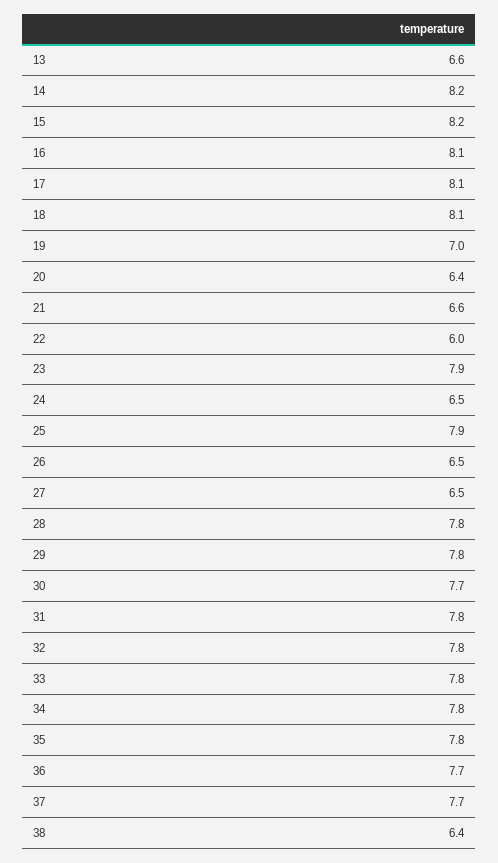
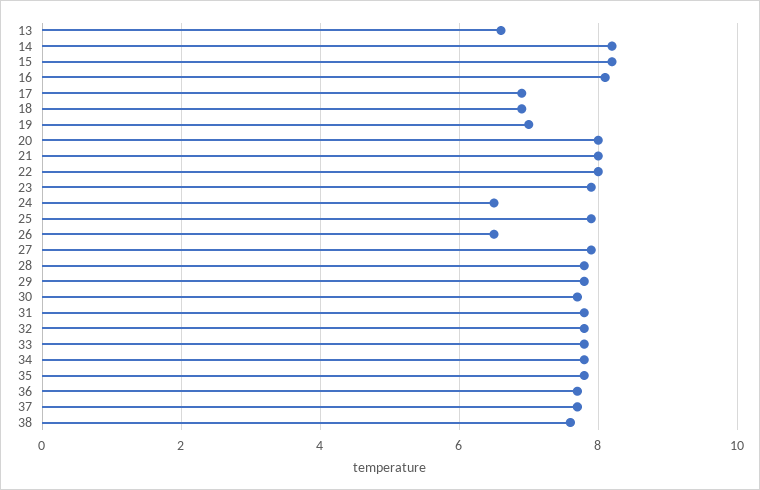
  {
    "13": 6.6,
    "14": 8.2,
    "15": 8.2,
    "16": 8.1,
-   "17": 8.1,
+   "17": 7,
-   "18": 8.1,
+   "18": 7,
    "19": 7,
-   "20": 6.4,
+   "20": 8,
-   "21": 6.6,
+   "21": 8,
-   "22": 6,
+   "22": 8,
    "23": 7.9,
    "24": 6.5,
    "25": 7.9,
    "26": 6.5,
-   "27": 6.5,
+   "27": 8,
    "28": 7.8,
    "29": 7.8,
    "30": 7.7,
    "31": 7.8,
    "32": 7.8,
    "33": 7.8,
    "34": 7.8,
    "35": 7.8,
    "36": 7.7,
    "37": 7.7,
-   "38": 6.4
+   "38": 7.5
  }

